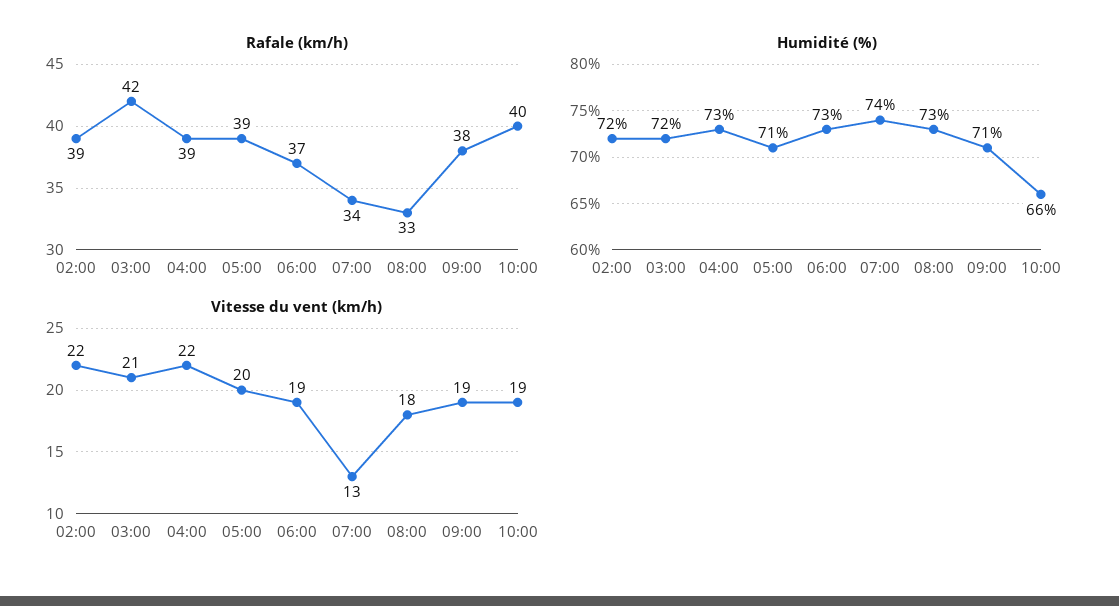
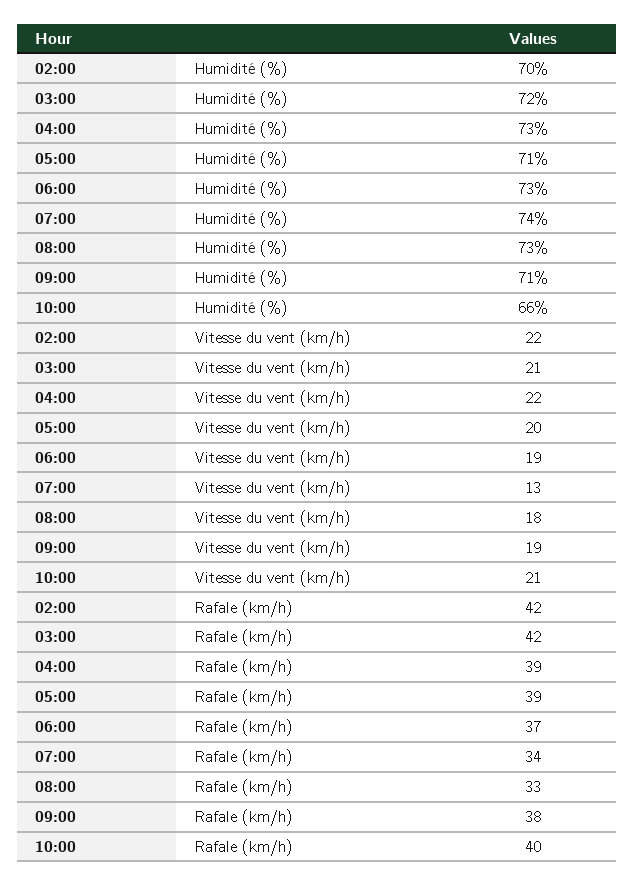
  {
    "Rafale (km/h)": {
-     "02:00": 39,
+     "02:00": 42,
      "03:00": 42,
      "04:00": 39,
      "05:00": 39,
      "06:00": 37,
      "07:00": 34,
      "08:00": 33,
      "09:00": 38,
      "10:00": 40
    },
    "Humidité (%)": {
-     "02:00": 72,
+     "02:00": 70,
      "03:00": 72,
      "04:00": 73,
      "05:00": 71,
      "06:00": 73,
      "07:00": 74,
      "08:00": 73,
      "09:00": 71,
      "10:00": 66
    },
    "Vitesse du vent (km/h)": {
      "02:00": 22,
      "03:00": 21,
      "04:00": 22,
      "05:00": 20,
      "06:00": 19,
      "07:00": 13,
      "08:00": 18,
      "09:00": 19,
-     "10:00": 19
+     "10:00": 21
    }
  }

